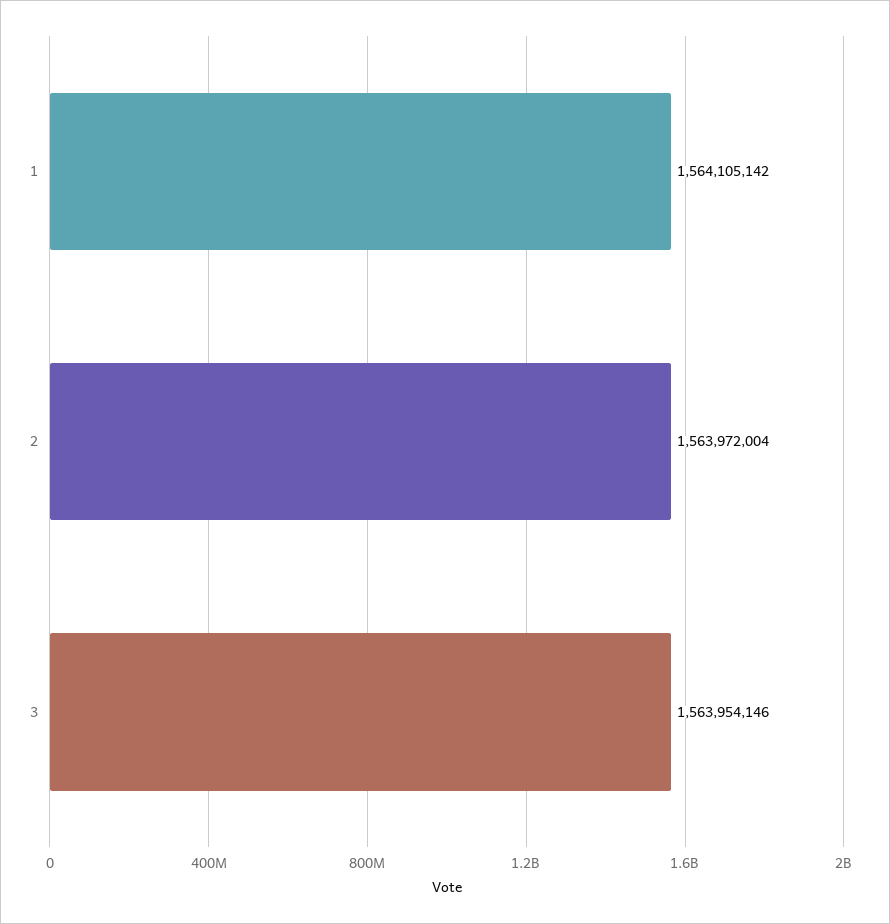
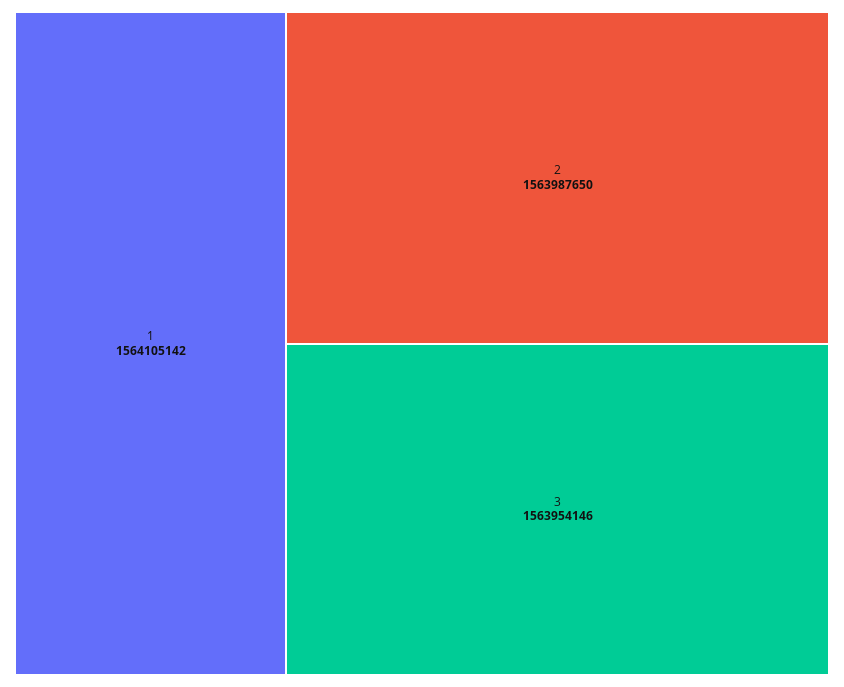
  {
    "1": 1564105142,
-   "2": 1563972004,
+   "2": 1563987650,
    "3": 1563954146
  }

